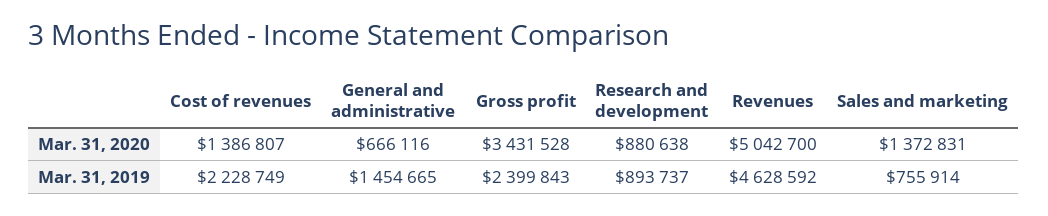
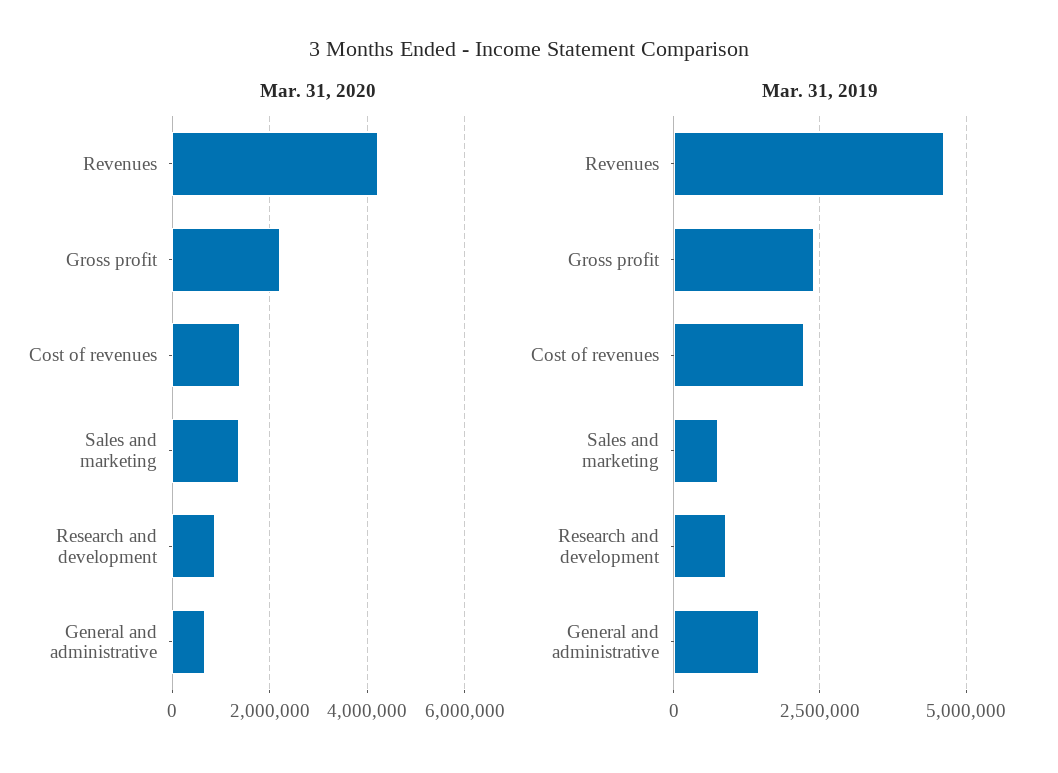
  {
    "Mar. 31, 2020": {
      "Cost of revenues": 1386807,
      "General and administrative": 666116,
-     "Gross profit": 3431528,
+     "Gross profit": 2200000,
      "Research and development": 880638,
-     "Revenues": 5042700,
+     "Revenues": 4200000,
      "Sales and marketing": 1372831
    },
    "Mar. 31, 2019": {
      "Cost of revenues": 2228749,
      "General and administrative": 1454665,
      "Gross profit": 2399843,
      "Research and development": 893737,
      "Revenues": 4628592,
      "Sales and marketing": 755914
    }
  }

